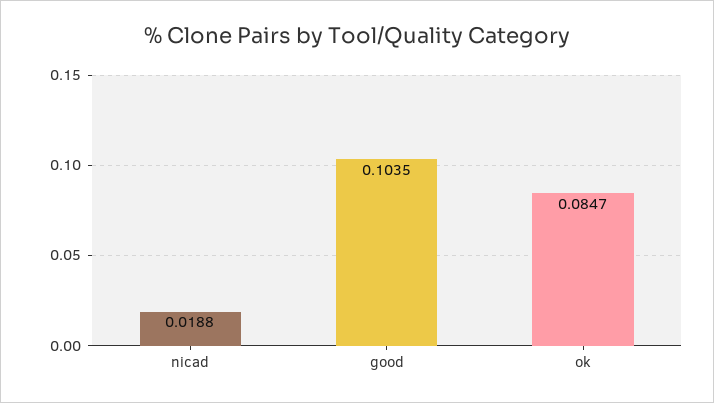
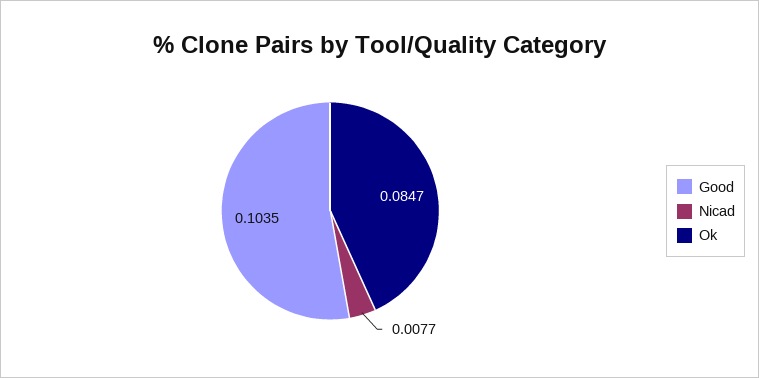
  {
-   "nicad": 0.0188,
+   "nicad": 0.0077,
    "good": 0.1035,
    "ok": 0.0847
  }

